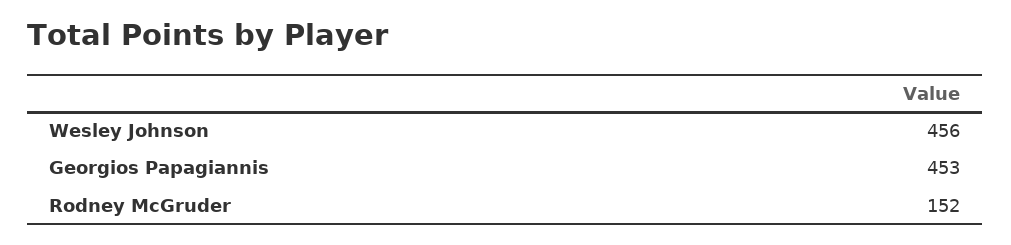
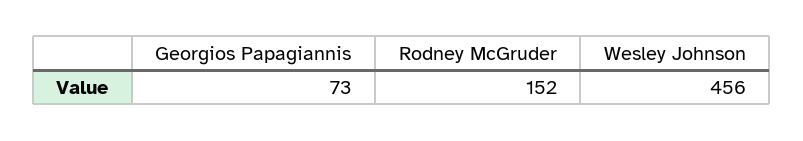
  {
    "Wesley Johnson": 456,
-   "Georgios Papagiannis": 453,
+   "Georgios Papagiannis": 73,
    "Rodney McGruder": 152
  }

